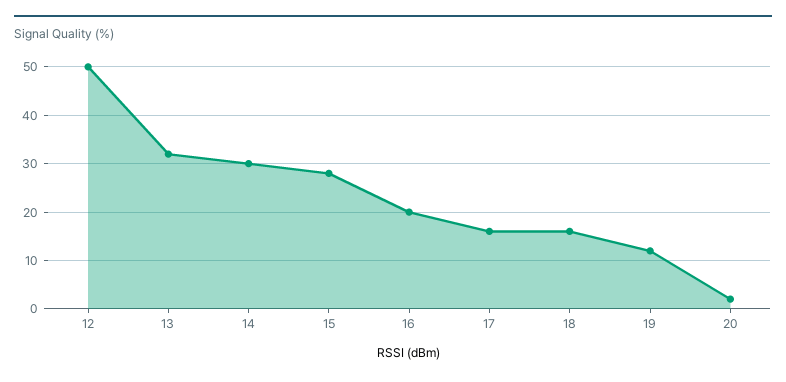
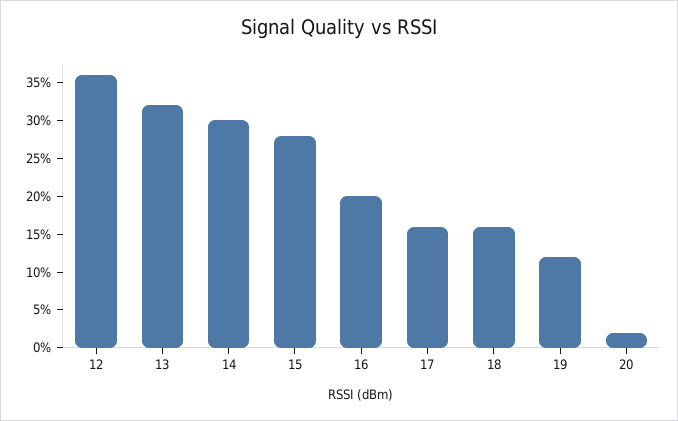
  {
-   "12": 50,
+   "12": 35,
    "13": 30,
    "14": 30,
    "15": 30,
    "16": 20,
    "17": 15,
    "18": 15,
    "19": 10,
    "20": 0
  }

